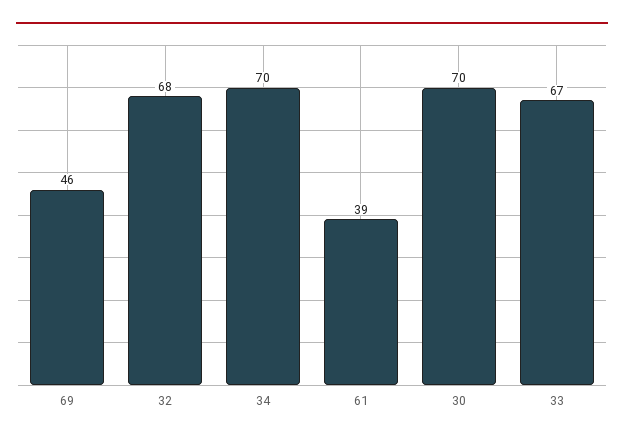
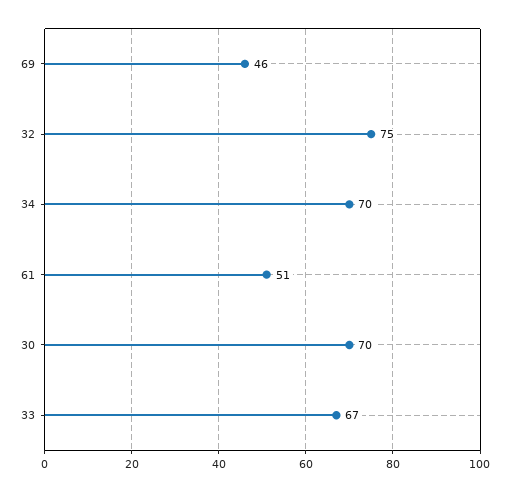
  {
    "69": 46,
-   "32": 68,
+   "32": 75,
    "34": 70,
-   "61": 39,
+   "61": 51,
    "30": 70,
    "33": 67
  }

